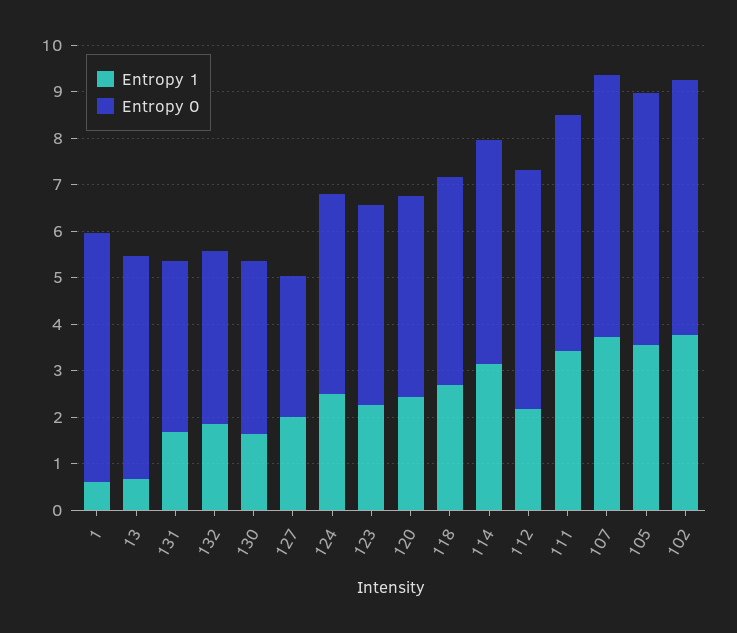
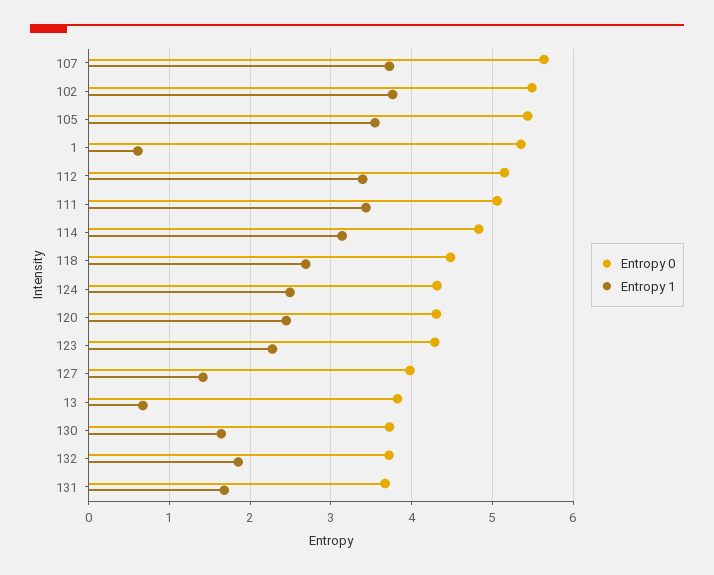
  {
    "Entropy 1": {
      "1": 0.6,
      "13": 0.7,
      "131": 1.7,
      "132": 1.9,
      "130": 1.6,
-     "127": 2,
+     "127": 1.4,
      "124": 2.5,
      "123": 2.3,
      "120": 2.4,
      "118": 2.7,
      "114": 3.1,
-     "112": 2.2,
+     "112": 3.4,
      "111": 3.4,
      "107": 3.7,
      "105": 3.5,
      "102": 3.8
    },
    "Entropy 0": {
      "1": 5.4,
-     "13": 4.8,
+     "13": 3.8,
      "131": 3.7,
      "132": 3.7,
      "130": 3.7,
-     "127": 3,
+     "127": 4,
      "124": 4.3,
      "123": 4.3,
      "120": 4.3,
      "118": 4.5,
      "114": 4.8,
      "112": 5.2,
      "111": 5.1,
      "107": 5.6,
      "105": 5.4,
      "102": 5.5
    }
  }

